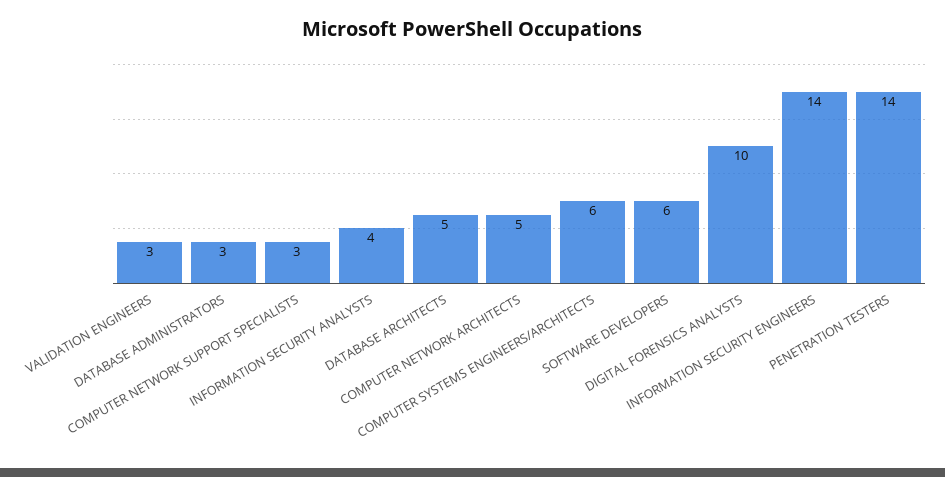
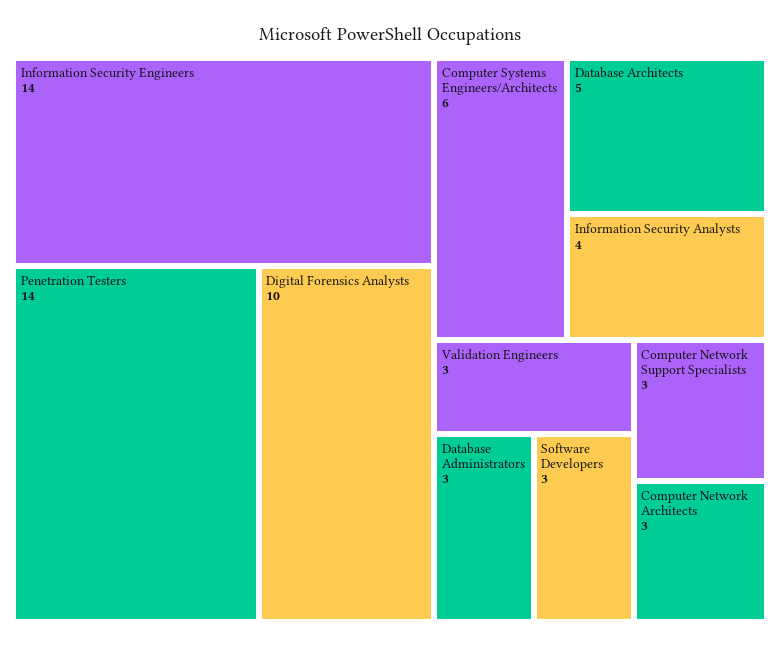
  {
    "VALIDATION ENGINEERS": 3,
    "DATABASE ADMINISTRATORS": 3,
    "COMPUTER NETWORK SUPPORT SPECIALISTS": 3,
    "INFORMATION SECURITY ANALYSTS": 4,
    "DATABASE ARCHITECTS": 5,
-   "COMPUTER NETWORK ARCHITECTS": 5,
+   "COMPUTER NETWORK ARCHITECTS": 3,
    "COMPUTER SYSTEMS ENGINEERS/ARCHITECTS": 6,
-   "SOFTWARE DEVELOPERS": 6,
+   "SOFTWARE DEVELOPERS": 3,
    "DIGITAL FORENSICS ANALYSTS": 10,
    "INFORMATION SECURITY ENGINEERS": 14,
    "PENETRATION TESTERS": 14
  }

